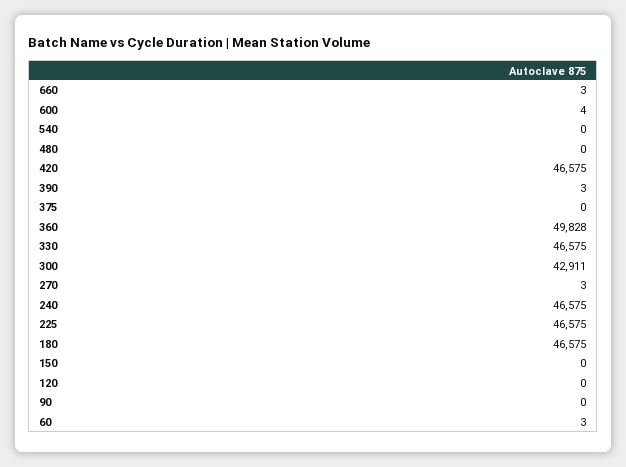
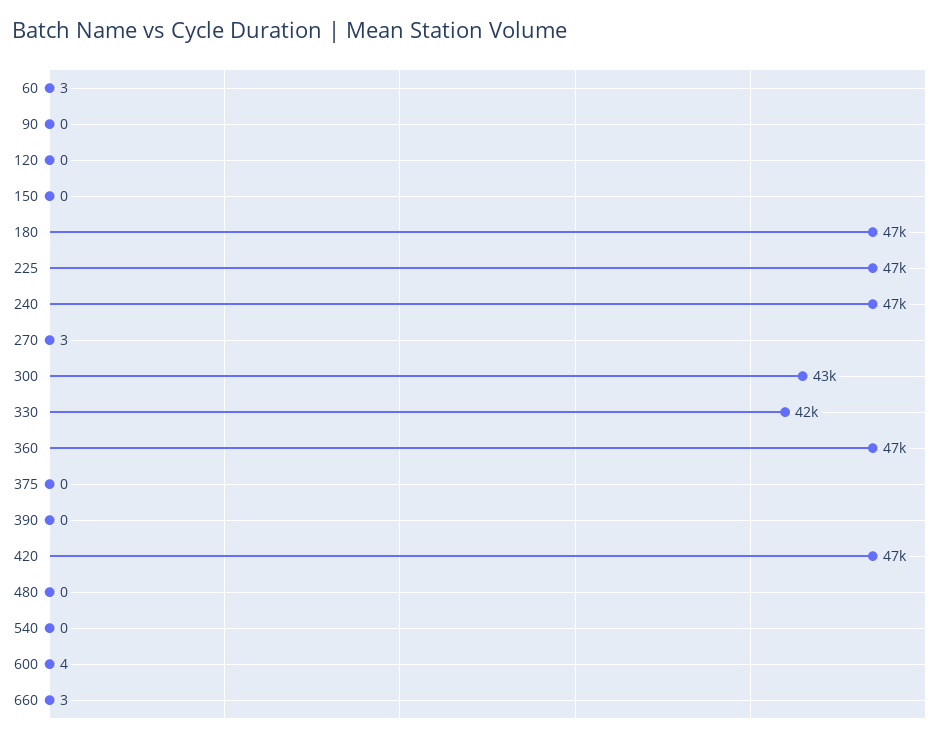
  {
    "660": 3,
    "600": 4,
    "540": 0,
    "480": 0,
    "420": 46575,
-   "390": 3,
+   "390": 0,
    "375": 0,
-   "360": 49828,
+   "360": 47000,
-   "330": 46575,
+   "330": 42000,
    "300": 42911,
    "270": 3,
    "240": 46575,
    "225": 46575,
    "180": 46575,
    "150": 0,
    "120": 0,
    "90": 0,
    "60": 3
  }

